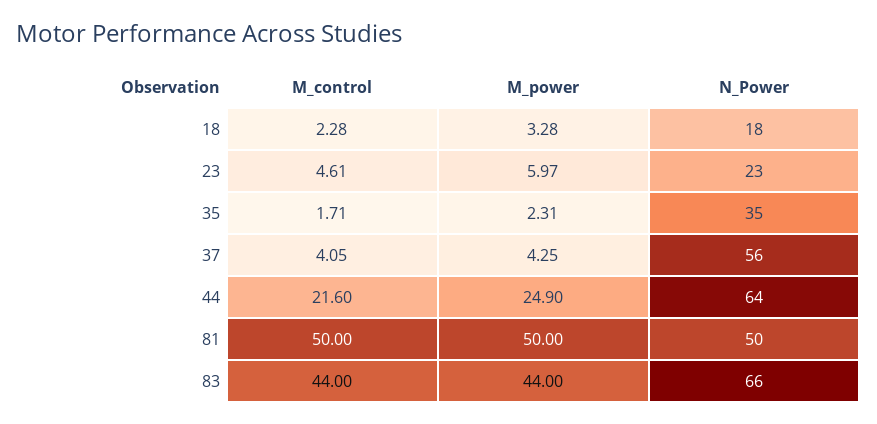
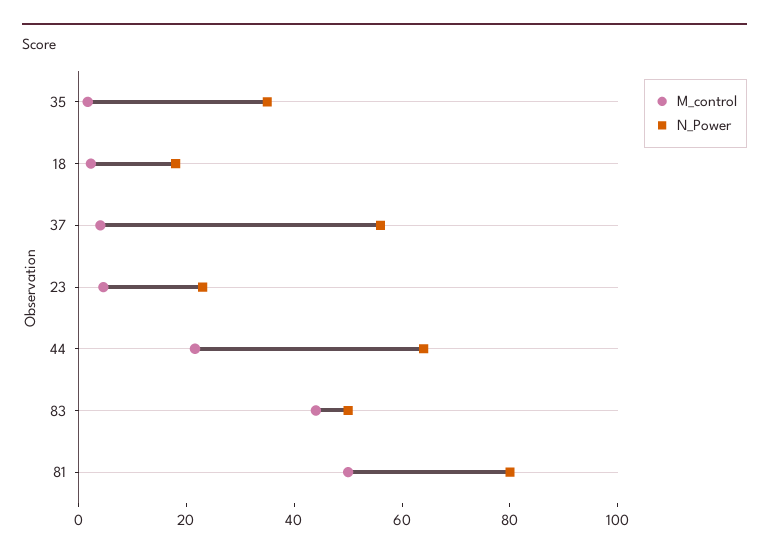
  {
    "M_control": {
      "18": 2.28,
      "23": 4.61,
      "35": 1.71,
      "37": 4.05,
      "44": 21.6,
      "81": 50,
      "83": 44
    },
-   "M_power": {
-     "18": 3.28,
-     "23": 5.97,
-     "35": 2.31,
-     "37": 4.25,
-     "44": 24.9,
-     "81": 50,
-     "83": 44
-   },
    "N_Power": {
      "18": 18,
      "23": 23,
      "35": 35,
      "37": 56,
      "44": 64,
-     "81": 50,
+     "81": 80,
-     "83": 66
+     "83": 50
    }
  }

